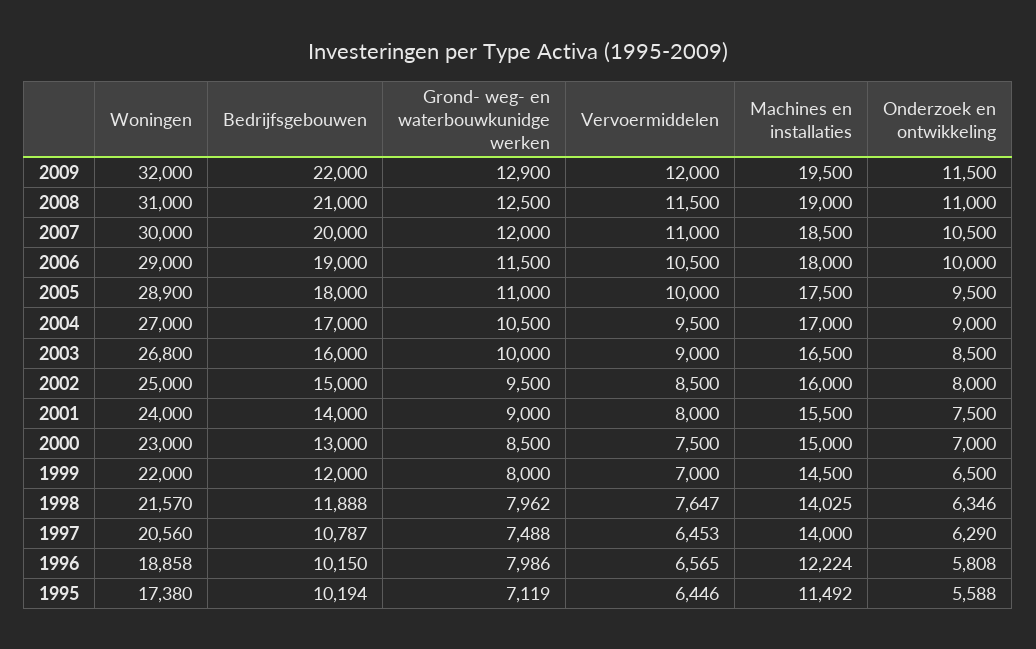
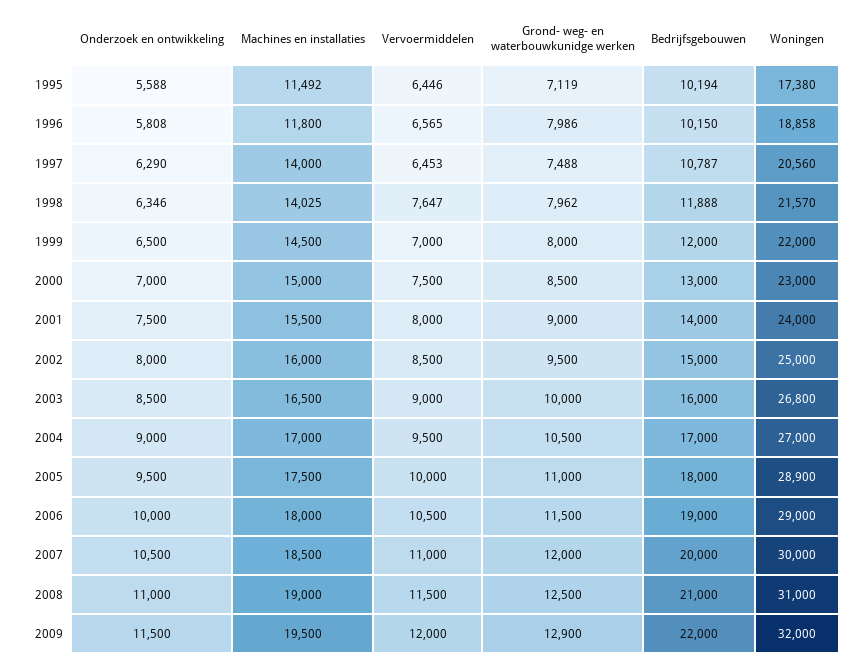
  {
    "Woningen": {
      "2009": 32000,
      "2008": 31000,
      "2007": 30000,
      "2006": 29000,
      "2005": 28900,
      "2004": 27000,
      "2003": 26800,
      "2002": 25000,
      "2001": 24000,
      "2000": 23000,
      "1999": 22000,
      "1998": 21570,
      "1997": 20560,
      "1996": 18858,
      "1995": 17380
    },
    "Bedrijfsgebouwen": {
      "2009": 22000,
      "2008": 21000,
      "2007": 20000,
      "2006": 19000,
      "2005": 18000,
      "2004": 17000,
      "2003": 16000,
      "2002": 15000,
      "2001": 14000,
      "2000": 13000,
      "1999": 12000,
      "1998": 11888,
      "1997": 10787,
      "1996": 10150,
      "1995": 10194
    },
    "Grond- weg- en waterbouwkunidge werken": {
      "2009": 12900,
      "2008": 12500,
      "2007": 12000,
      "2006": 11500,
      "2005": 11000,
      "2004": 10500,
      "2003": 10000,
      "2002": 9500,
      "2001": 9000,
      "2000": 8500,
      "1999": 8000,
      "1998": 7962,
      "1997": 7488,
      "1996": 7986,
      "1995": 7119
    },
    "Vervoermiddelen": {
      "2009": 12000,
      "2008": 11500,
      "2007": 11000,
      "2006": 10500,
      "2005": 10000,
      "2004": 9500,
      "2003": 9000,
      "2002": 8500,
      "2001": 8000,
      "2000": 7500,
      "1999": 7000,
      "1998": 7647,
      "1997": 6453,
      "1996": 6565,
      "1995": 6446
    },
    "Machines en installaties": {
      "2009": 19500,
      "2008": 19000,
      "2007": 18500,
      "2006": 18000,
      "2005": 17500,
      "2004": 17000,
      "2003": 16500,
      "2002": 16000,
      "2001": 15500,
      "2000": 15000,
      "1999": 14500,
      "1998": 14025,
      "1997": 14000,
-     "1996": 12224,
+     "1996": 11800,
      "1995": 11492
    },
    "Onderzoek en ontwikkeling": {
      "2009": 11500,
      "2008": 11000,
      "2007": 10500,
      "2006": 10000,
      "2005": 9500,
      "2004": 9000,
      "2003": 8500,
      "2002": 8000,
      "2001": 7500,
      "2000": 7000,
      "1999": 6500,
      "1998": 6346,
      "1997": 6290,
      "1996": 5808,
      "1995": 5588
    }
  }

